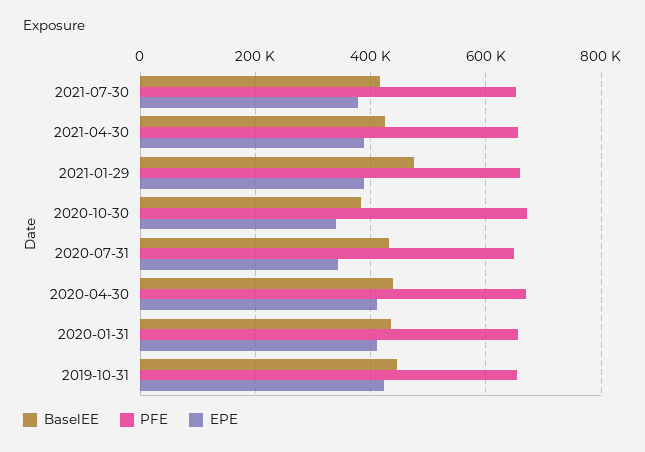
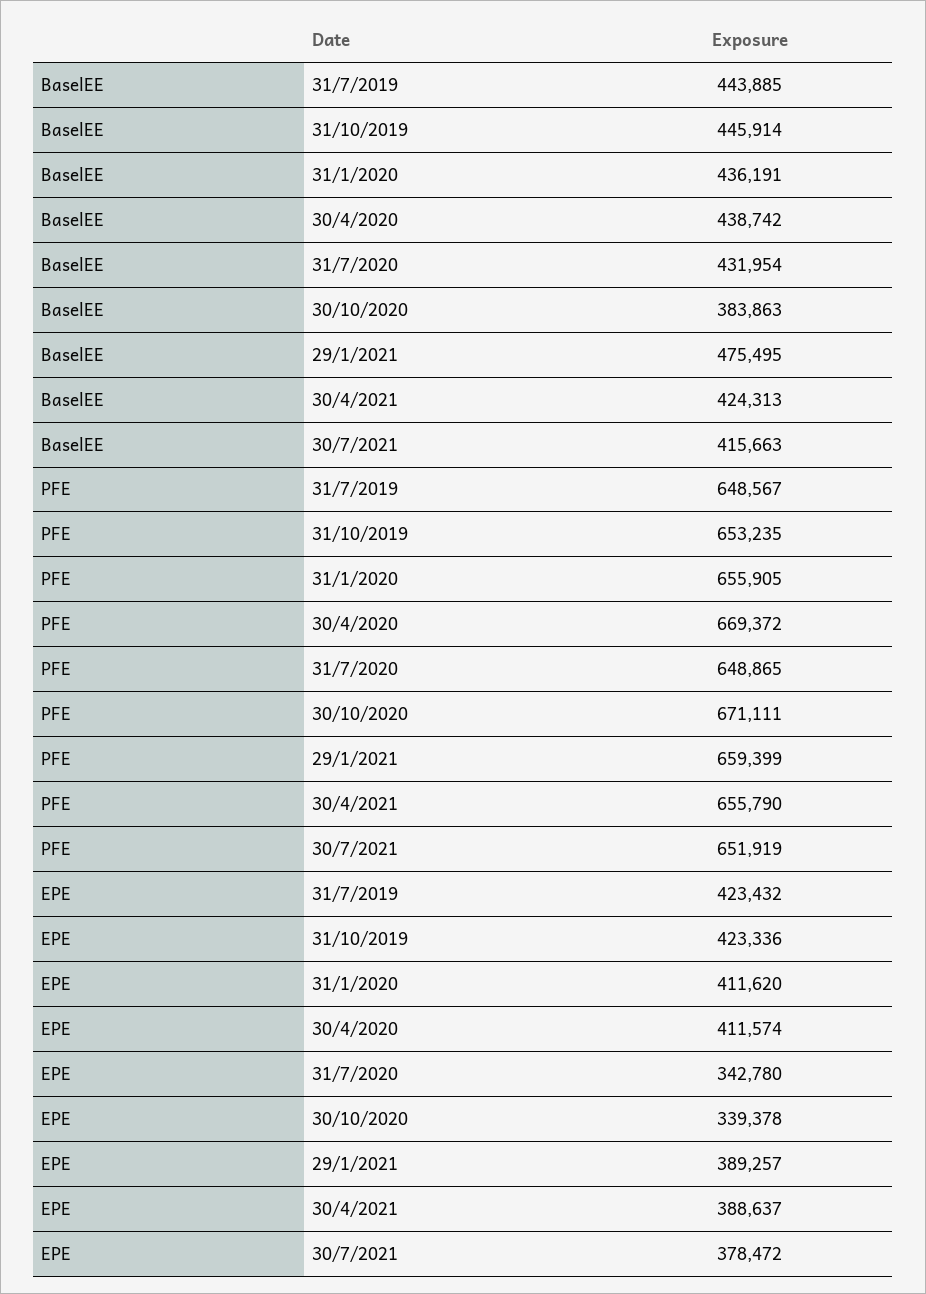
  {
    "BaselEE": {
      "2021-07-30": 415663,
      "2021-04-30": 424313,
      "2021-01-29": 475495,
      "2020-10-30": 383863,
      "2020-07-31": 431954,
      "2020-04-30": 438742,
      "2020-01-31": 436191,
-     "2019-10-31": 445914
+     "2019-10-31": 445914,
+     "31/7/2019": 443885
    },
    "PFE": {
      "2021-07-30": 651919,
      "2021-04-30": 655790,
      "2021-01-29": 659399,
      "2020-10-30": 671111,
      "2020-07-31": 648865,
      "2020-04-30": 669372,
      "2020-01-31": 655905,
-     "2019-10-31": 653235
+     "2019-10-31": 653235,
+     "31/7/2019": 648567
    },
    "EPE": {
      "2021-07-30": 378472,
      "2021-04-30": 388637,
      "2021-01-29": 389257,
      "2020-10-30": 339378,
      "2020-07-31": 342780,
      "2020-04-30": 411574,
      "2020-01-31": 411620,
-     "2019-10-31": 423336
+     "2019-10-31": 423336,
+     "31/7/2019": 423432
    }
  }

